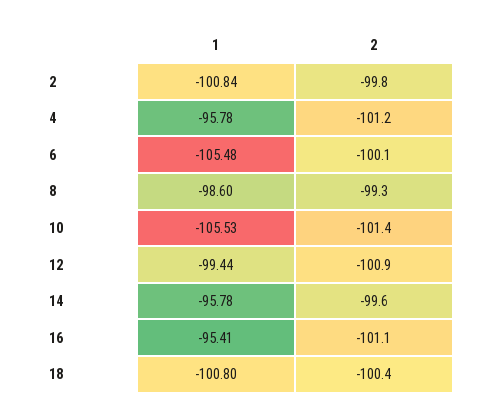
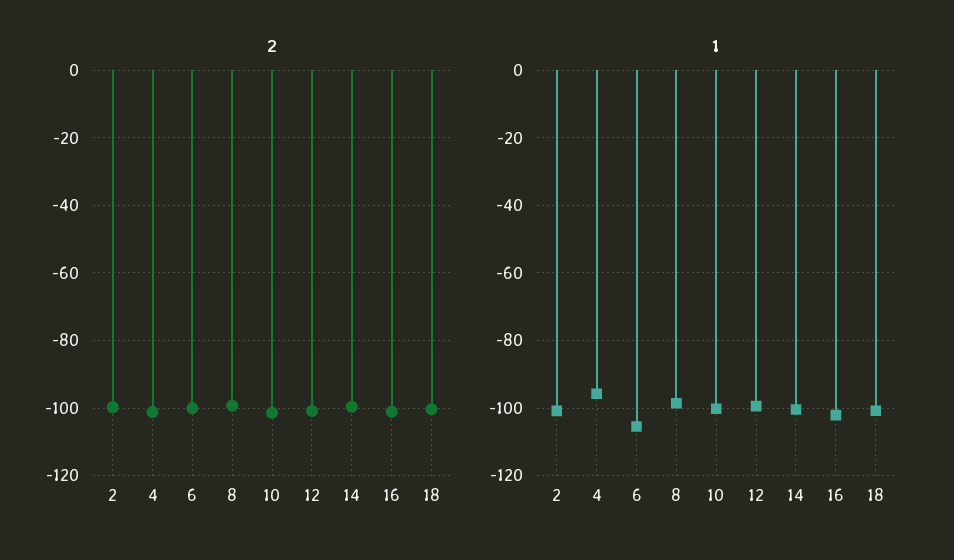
  {
    "1": {
      "2": -100.84,
      "4": -95.78,
      "6": -105.48,
      "8": -98.6,
-     "10": -105.53,
+     "10": -100,
      "12": -99.44,
-     "14": -95.78,
+     "14": -100,
-     "16": -95.41,
+     "16": -102,
      "18": -100.8
    },
    "2": {
      "2": -99.8,
      "4": -101.2,
      "6": -100.1,
      "8": -99.3,
      "10": -101.4,
      "12": -100.9,
      "14": -99.6,
      "16": -101.1,
      "18": -100.4
    }
  }

